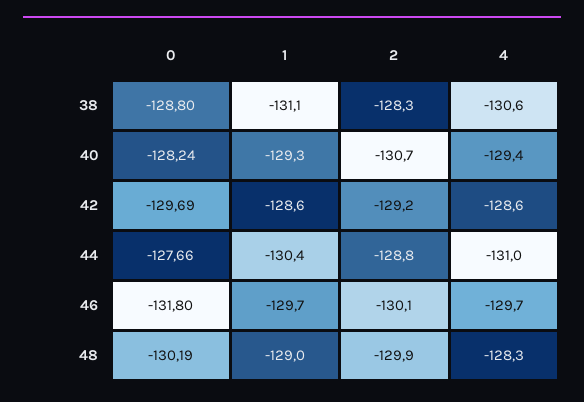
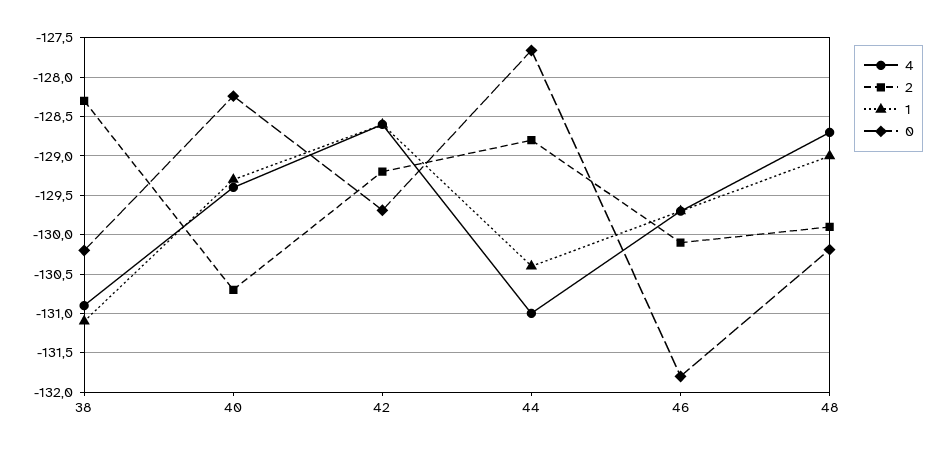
  {
    "0": {
-     "38": -128.8,
+     "38": -130.2,
      "40": -128.24,
      "42": -129.69,
      "44": -127.66,
      "46": -131.8,
      "48": -130.19
    },
    "1": {
      "38": -131.1,
      "40": -129.3,
      "42": -128.6,
      "44": -130.4,
      "46": -129.7,
      "48": -129
    },
    "2": {
      "38": -128.3,
      "40": -130.7,
      "42": -129.2,
      "44": -128.8,
      "46": -130.1,
      "48": -129.9
    },
    "4": {
-     "38": -130.6,
+     "38": -130.9,
      "40": -129.4,
      "42": -128.6,
      "44": -131,
      "46": -129.7,
-     "48": -128.3
+     "48": -128.7
    }
  }

